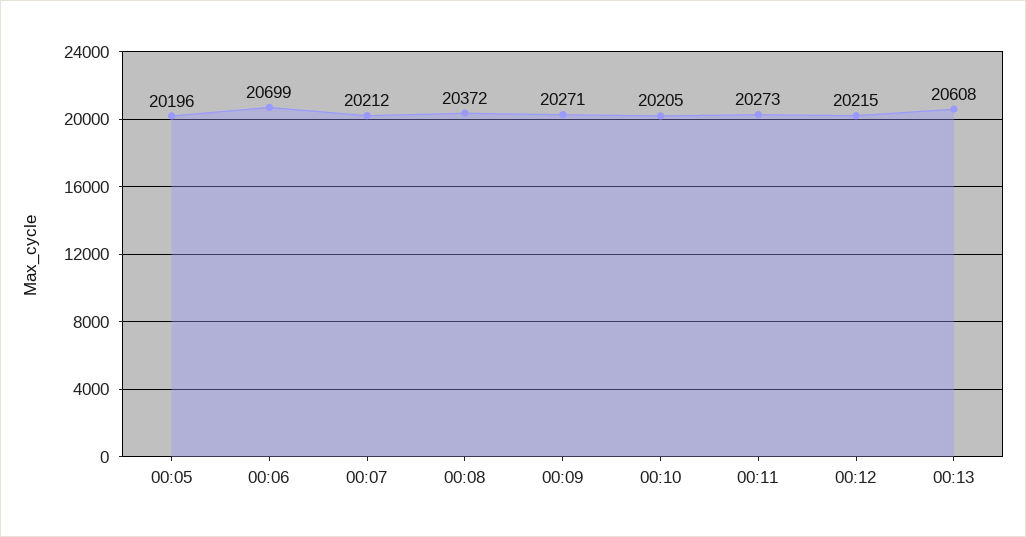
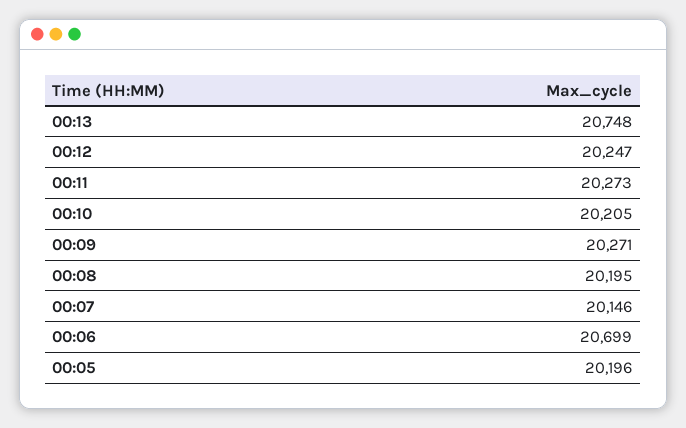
  {
    "00:05": 20196,
    "00:06": 20699,
-   "00:07": 20212,
+   "00:07": 20146,
-   "00:08": 20372,
+   "00:08": 20195,
    "00:09": 20271,
    "00:10": 20205,
    "00:11": 20273,
-   "00:12": 20215,
+   "00:12": 20247,
-   "00:13": 20608
+   "00:13": 20748
  }

